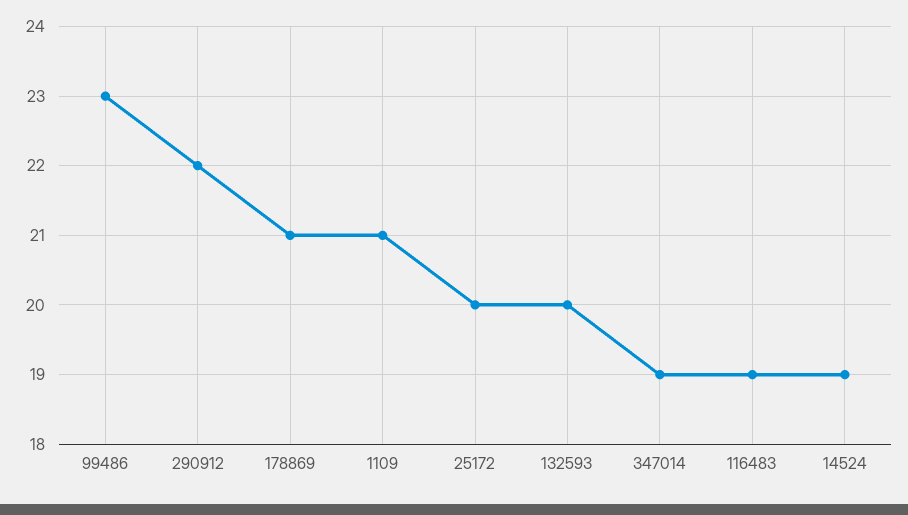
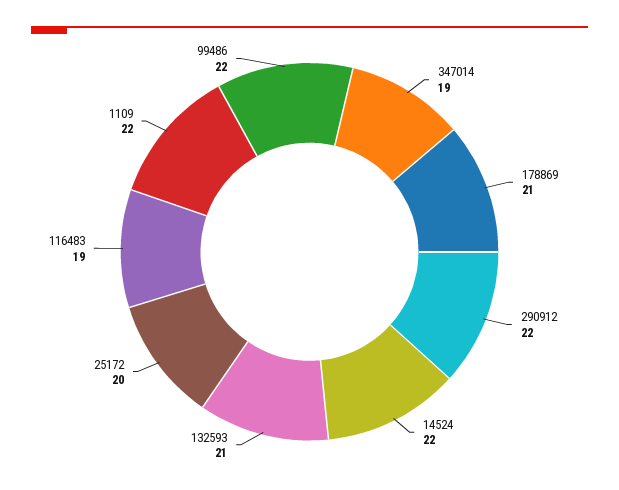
  {
-   "99486": 23,
+   "99486": 22,
    "290912": 22,
    "178869": 21,
-   "1109": 21,
+   "1109": 22,
    "25172": 20,
-   "132593": 20,
+   "132593": 21,
    "347014": 19,
    "116483": 19,
-   "14524": 19
+   "14524": 22
  }

